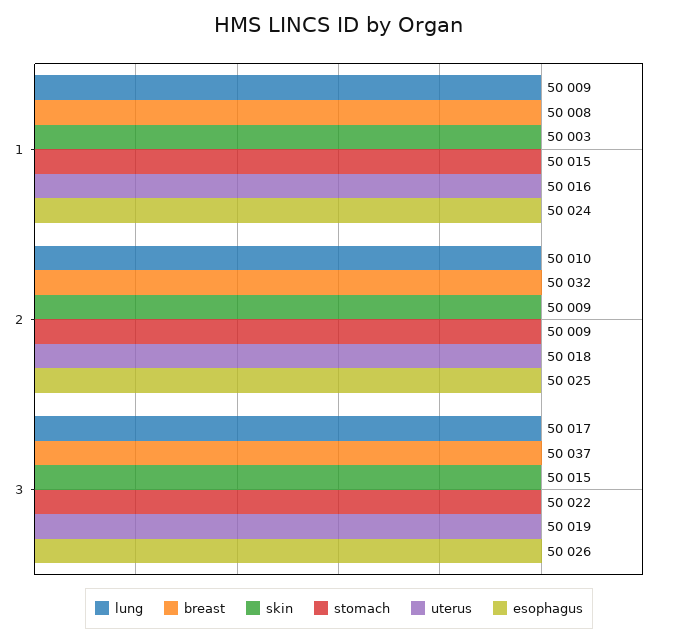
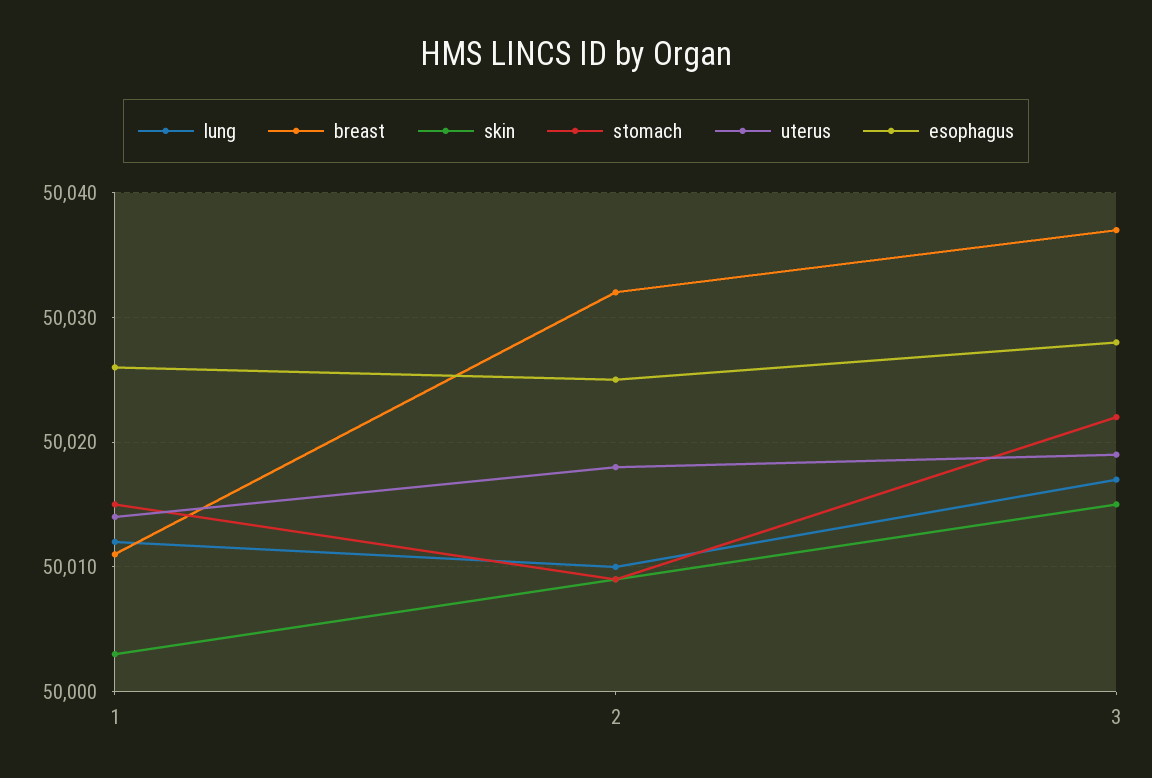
  {
    "lung": {
-     "1": 50009,
+     "1": 50012,
      "2": 50010,
      "3": 50017
    },
    "breast": {
-     "1": 50008,
+     "1": 50011,
      "2": 50032,
      "3": 50037
    },
    "skin": {
      "1": 50003,
      "2": 50009,
      "3": 50015
    },
    "stomach": {
      "1": 50015,
      "2": 50009,
      "3": 50022
    },
    "uterus": {
-     "1": 50016,
+     "1": 50014,
      "2": 50018,
      "3": 50019
    },
    "esophagus": {
-     "1": 50024,
+     "1": 50026,
      "2": 50025,
-     "3": 50026
+     "3": 50028
    }
  }

